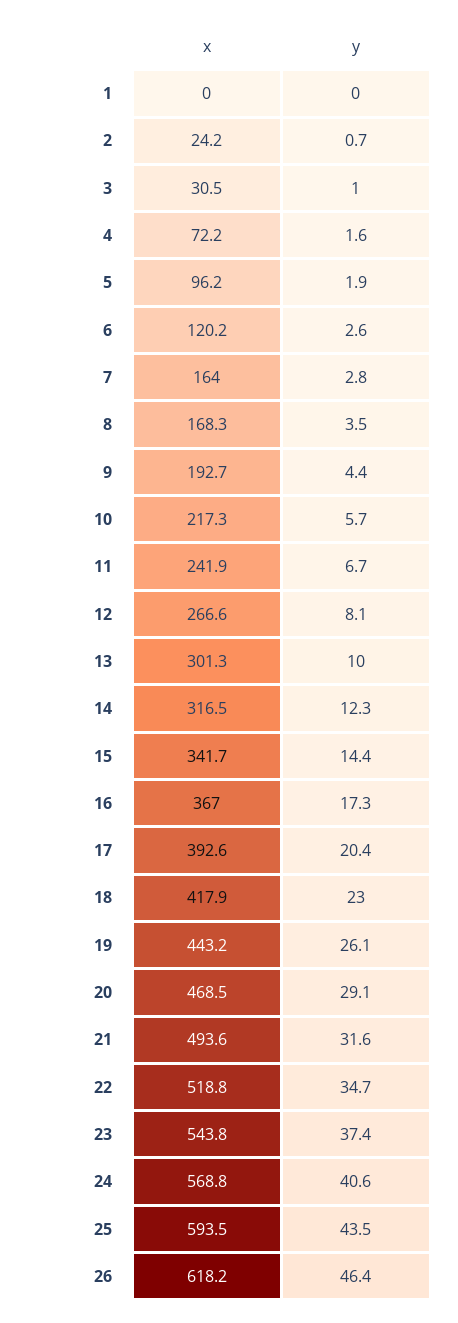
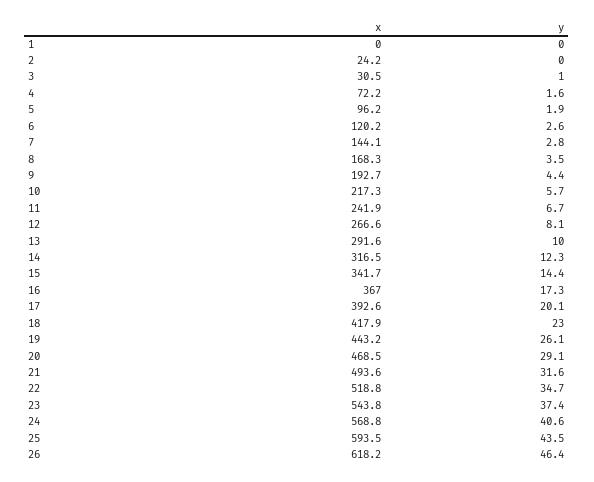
  {
    "x": {
      "1": 0,
      "2": 24.2,
      "3": 30.5,
      "4": 72.2,
      "5": 96.2,
      "6": 120.2,
-     "7": 164,
+     "7": 144.1,
      "8": 168.3,
      "9": 192.7,
      "10": 217.3,
      "11": 241.9,
      "12": 266.6,
-     "13": 301.3,
+     "13": 291.6,
      "14": 316.5,
      "15": 341.7,
      "16": 367,
      "17": 392.6,
      "18": 417.9,
      "19": 443.2,
      "20": 468.5,
      "21": 493.6,
      "22": 518.8,
      "23": 543.8,
      "24": 568.8,
      "25": 593.5,
      "26": 618.2
    },
    "y": {
      "1": 0,
-     "2": 0.7,
+     "2": 0,
      "3": 1,
      "4": 1.6,
      "5": 1.9,
      "6": 2.6,
      "7": 2.8,
      "8": 3.5,
      "9": 4.4,
      "10": 5.7,
      "11": 6.7,
      "12": 8.1,
      "13": 10,
      "14": 12.3,
      "15": 14.4,
      "16": 17.3,
-     "17": 20.4,
+     "17": 20.1,
      "18": 23,
      "19": 26.1,
      "20": 29.1,
      "21": 31.6,
      "22": 34.7,
      "23": 37.4,
      "24": 40.6,
      "25": 43.5,
      "26": 46.4
    }
  }

